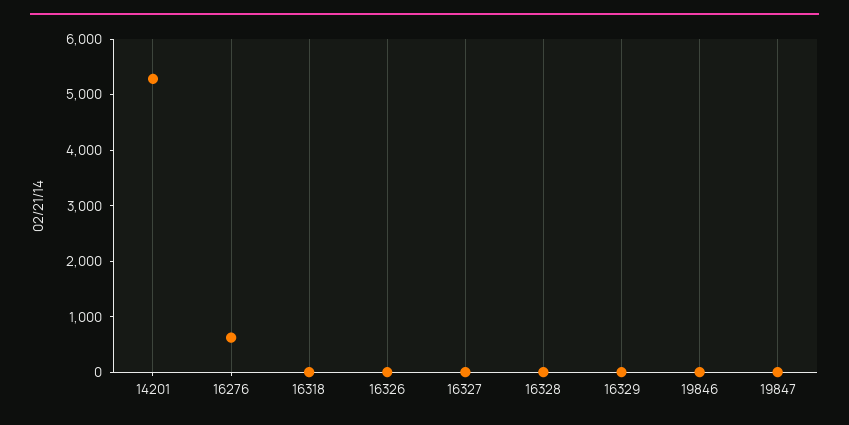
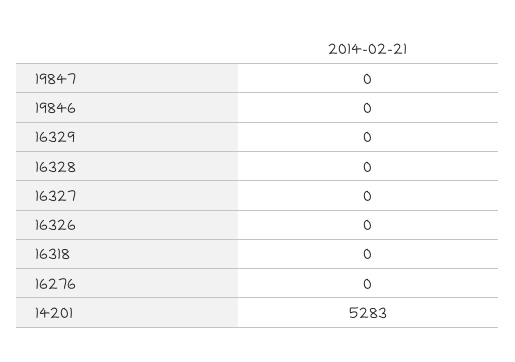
  {
    "14201": 5283,
-   "16276": 600,
+   "16276": 0,
    "16318": 0,
    "16326": 0,
    "16327": 0,
    "16328": 0,
    "16329": 0,
    "19846": 0,
    "19847": 0
  }

